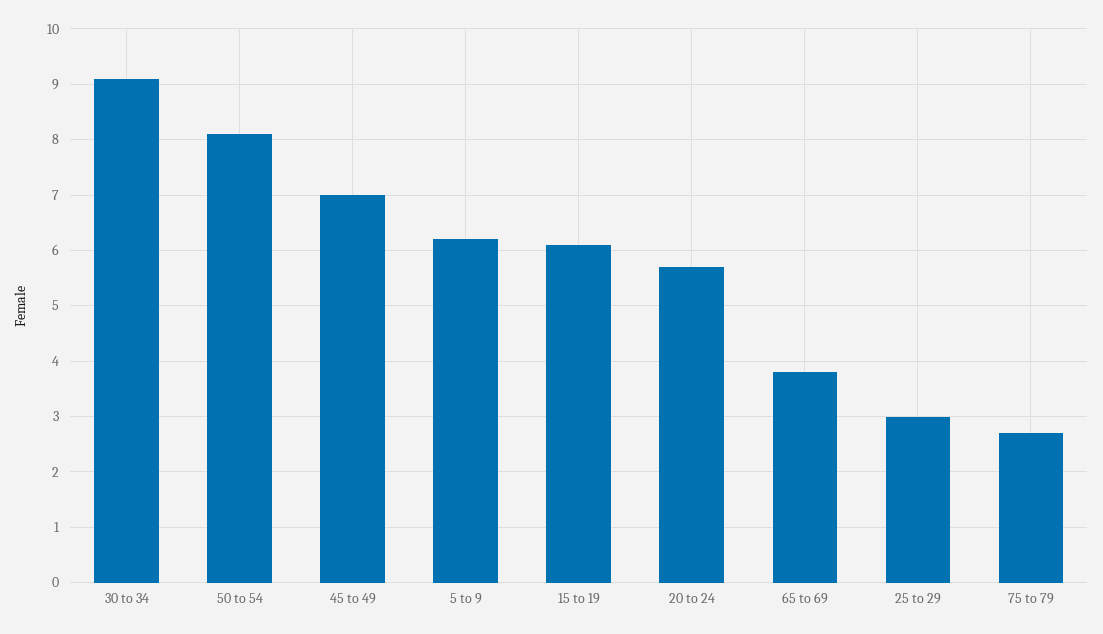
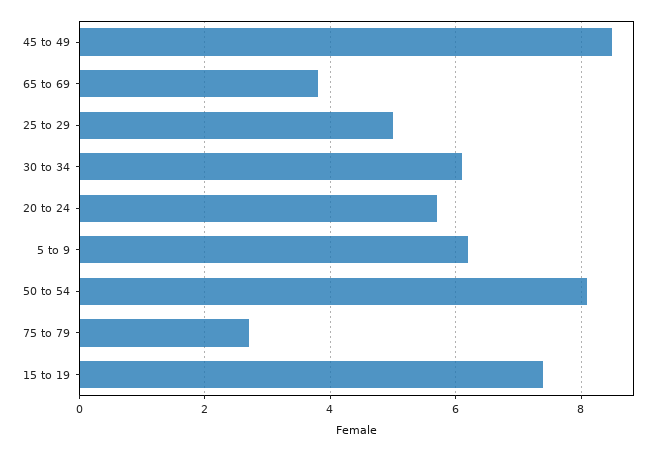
  {
-   "30 to 34": 9,
+   "30 to 34": 6,
    "50 to 54": 8,
-   "45 to 49": 7,
+   "45 to 49": 8.5,
    "5 to 9": 6,
-   "15 to 19": 6,
+   "15 to 19": 7.5,
    "20 to 24": 5.5,
    "65 to 69": 4,
-   "25 to 29": 3,
+   "25 to 29": 5,
    "75 to 79": 2.5
  }

